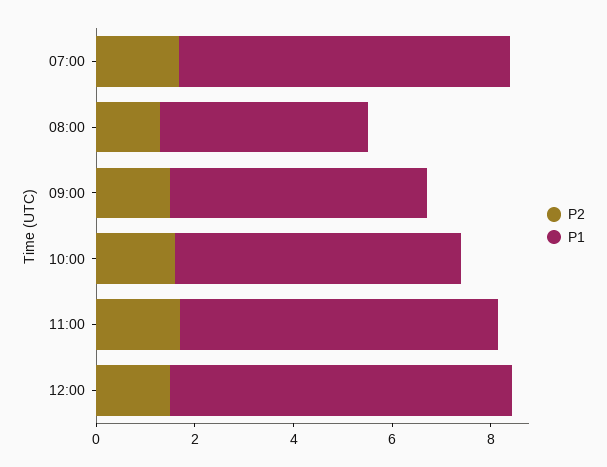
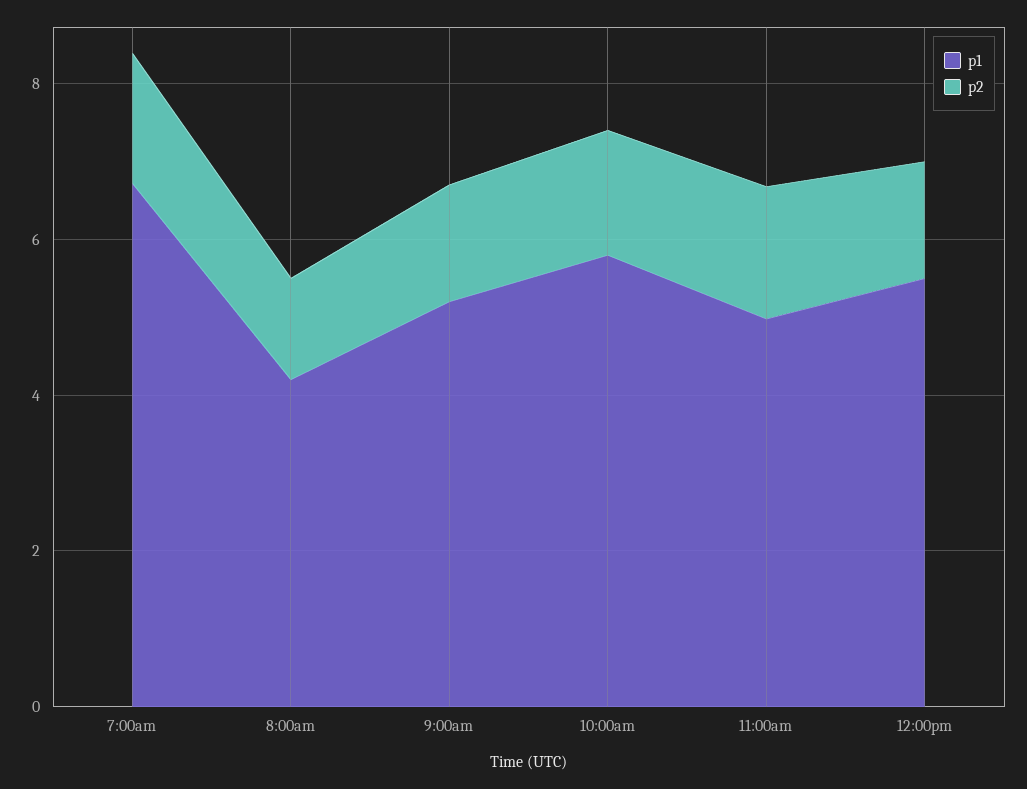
  {
    "P2": {
      "07:00": 1.5,
      "08:00": 1.5,
      "09:00": 1.5,
      "10:00": 1.5,
      "11:00": 1.5,
      "12:00": 1.5
    },
    "P1": {
      "07:00": 6.5,
      "08:00": 4,
      "09:00": 5,
      "10:00": 6,
-     "11:00": 6.5,
+     "11:00": 5,
-     "12:00": 7
+     "12:00": 5.5
    }
  }

